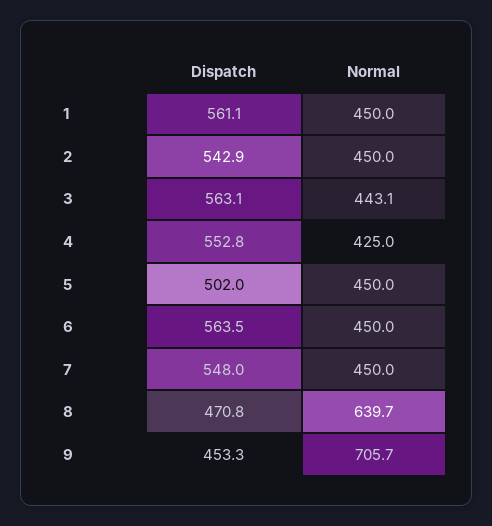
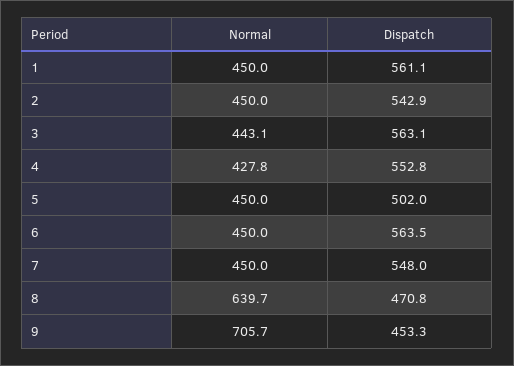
  {
    "Dispatch": {
      "1": 561.1,
      "2": 542.9,
      "3": 563.1,
      "4": 552.8,
      "5": 502,
      "6": 563.5,
      "7": 548,
      "8": 470.8,
      "9": 453.3
    },
    "Normal": {
      "1": 450,
      "2": 450,
      "3": 443.1,
-     "4": 425,
+     "4": 427.8,
      "5": 450,
      "6": 450,
      "7": 450,
      "8": 639.7,
      "9": 705.7
    }
  }

